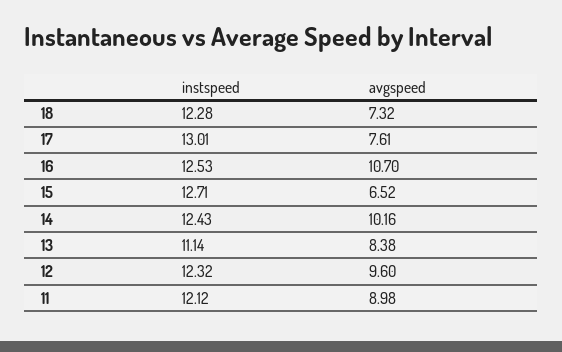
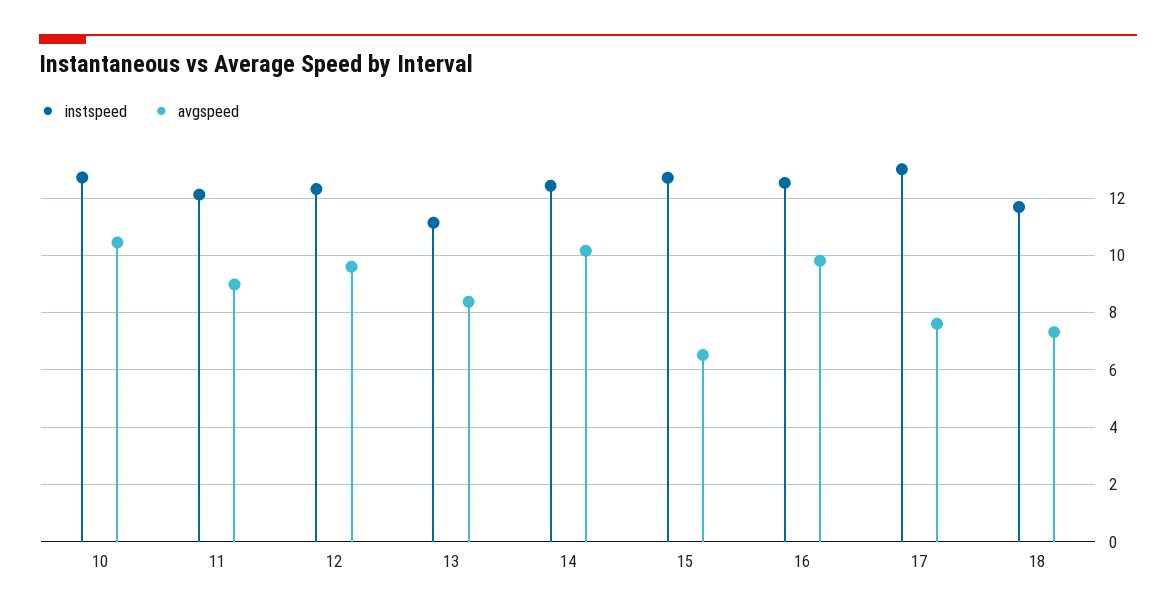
  {
    "instspeed": {
-     "18": 12.28,
+     "18": 11.75,
      "17": 13.01,
      "16": 12.53,
      "15": 12.71,
      "14": 12.43,
      "13": 11.14,
      "12": 12.32,
-     "11": 12.12
+     "11": 12.12,
+     "10": 12.75
    },
    "avgspeed": {
      "18": 7.32,
      "17": 7.61,
-     "16": 10.7,
+     "16": 9.75,
      "15": 6.52,
      "14": 10.16,
      "13": 8.38,
      "12": 9.6,
-     "11": 8.98
+     "11": 8.98,
+     "10": 10.5
    }
  }

